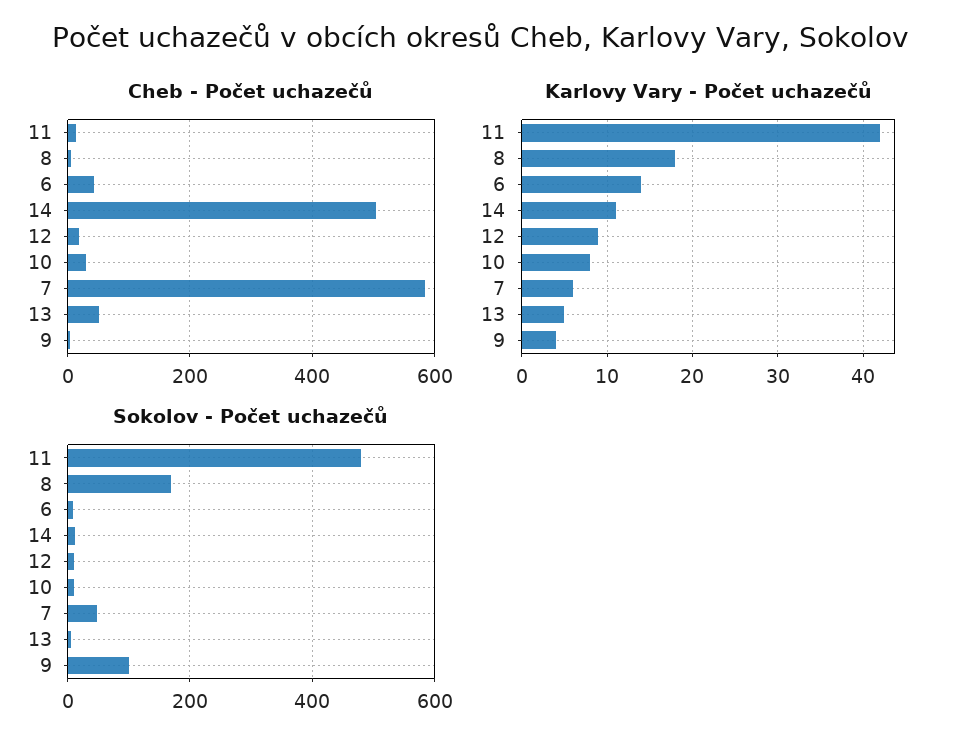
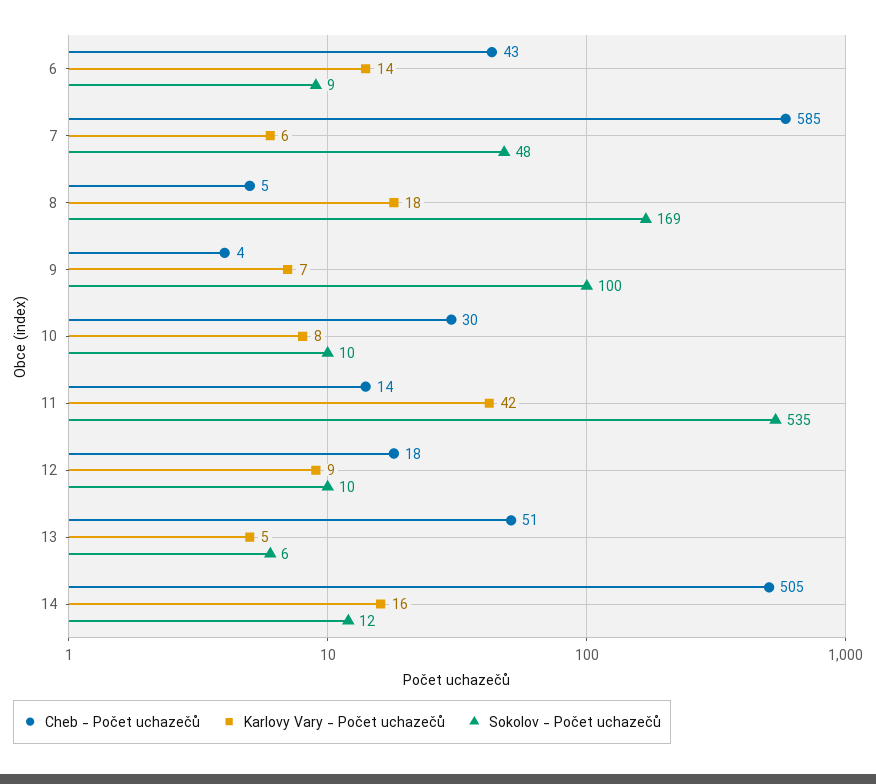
  {
    "Cheb - Počet uchazečů": {
      "11": 14,
      "8": 5,
      "6": 43,
      "14": 505,
      "12": 18,
      "10": 30,
      "7": 585,
      "13": 51,
      "9": 4
    },
    "Karlovy Vary - Počet uchazečů": {
      "11": 42,
      "8": 18,
      "6": 14,
-     "14": 11,
+     "14": 16,
      "12": 9,
      "10": 8,
      "7": 6,
      "13": 5,
-     "9": 4
+     "9": 7
    },
    "Sokolov - Počet uchazečů": {
-     "11": 480,
+     "11": 535,
      "8": 169,
      "6": 9,
      "14": 12,
      "12": 10,
      "10": 10,
      "7": 48,
      "13": 6,
      "9": 100
    }
  }

